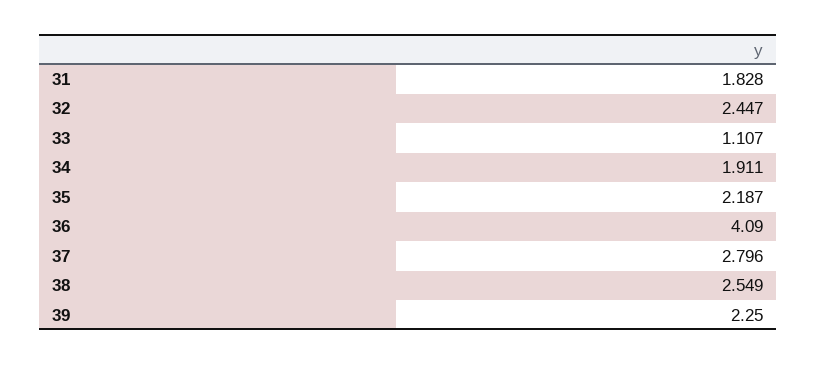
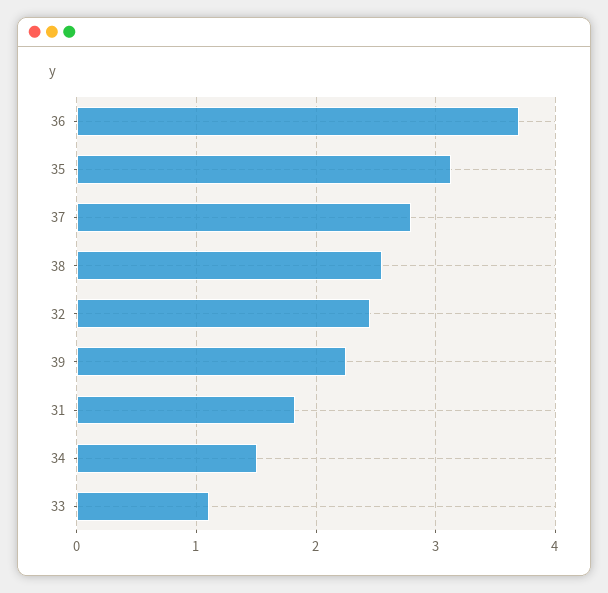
  {
    "31": 1.828,
    "32": 2.447,
    "33": 1.107,
-   "34": 1.911,
+   "34": 1.5,
-   "35": 2.187,
+   "35": 3.1,
-   "36": 4.09,
+   "36": 3.7,
    "37": 2.796,
    "38": 2.549,
    "39": 2.25
  }

